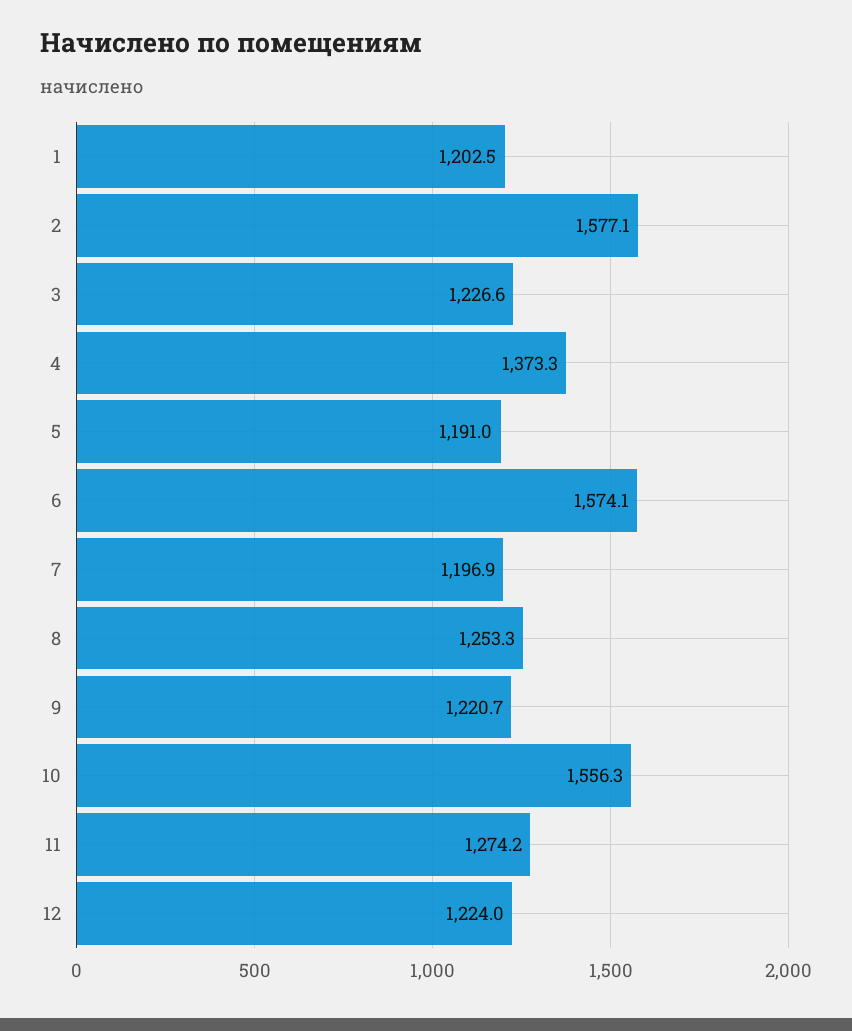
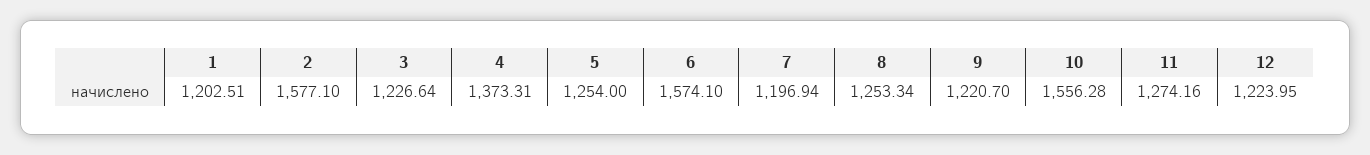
  {
    "1": 1202.51,
    "2": 1577.1,
    "3": 1226.64,
    "4": 1373.31,
-   "5": 1191,
+   "5": 1254,
    "6": 1574.1,
    "7": 1196.94,
    "8": 1253.34,
    "9": 1220.7,
    "10": 1556.28,
    "11": 1274.16,
    "12": 1223.95
  }

